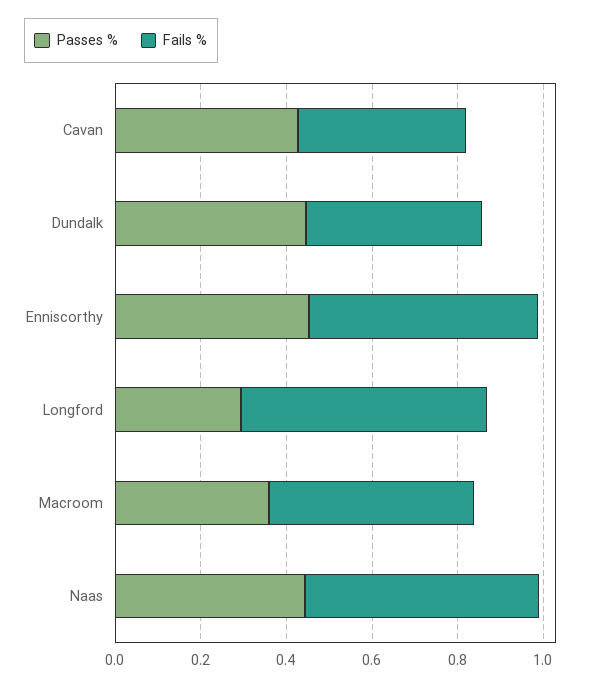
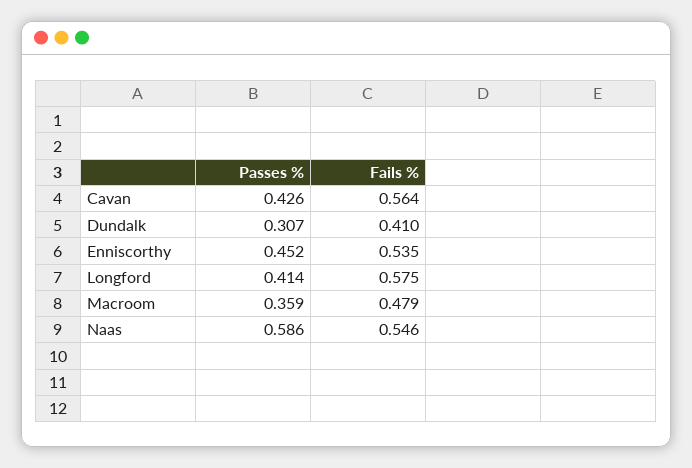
  {
    "Passes %": {
      "Cavan": 0.426,
-     "Dundalk": 0.45,
+     "Dundalk": 0.307,
      "Enniscorthy": 0.452,
-     "Longford": 0.3,
+     "Longford": 0.414,
      "Macroom": 0.359,
-     "Naas": 0.45
+     "Naas": 0.586
    },
    "Fails %": {
-     "Cavan": 0.4,
+     "Cavan": 0.564,
      "Dundalk": 0.41,
      "Enniscorthy": 0.535,
      "Longford": 0.575,
      "Macroom": 0.479,
      "Naas": 0.546
    }
  }

